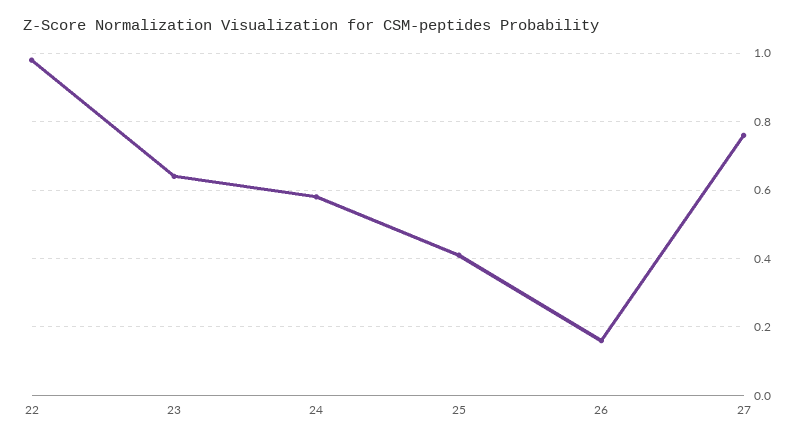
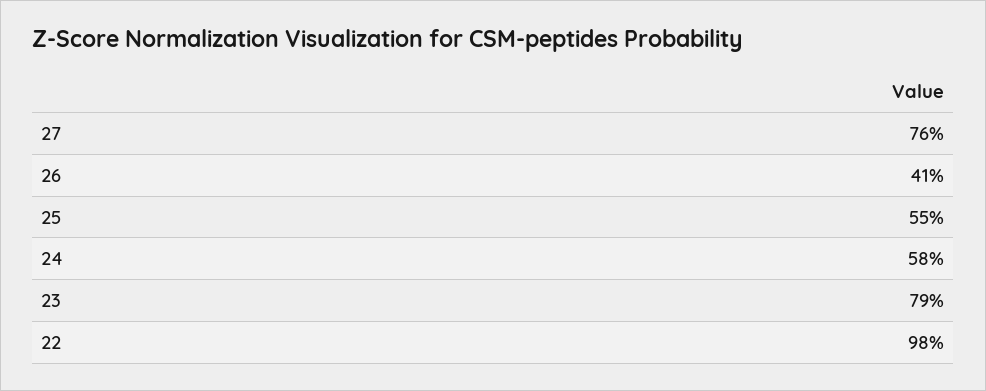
  {
    "22": 0.98,
-   "23": 0.65,
+   "23": 0.79,
    "24": 0.58,
-   "25": 0.4,
+   "25": 0.55,
-   "26": 0.15,
+   "26": 0.41,
    "27": 0.76
  }

